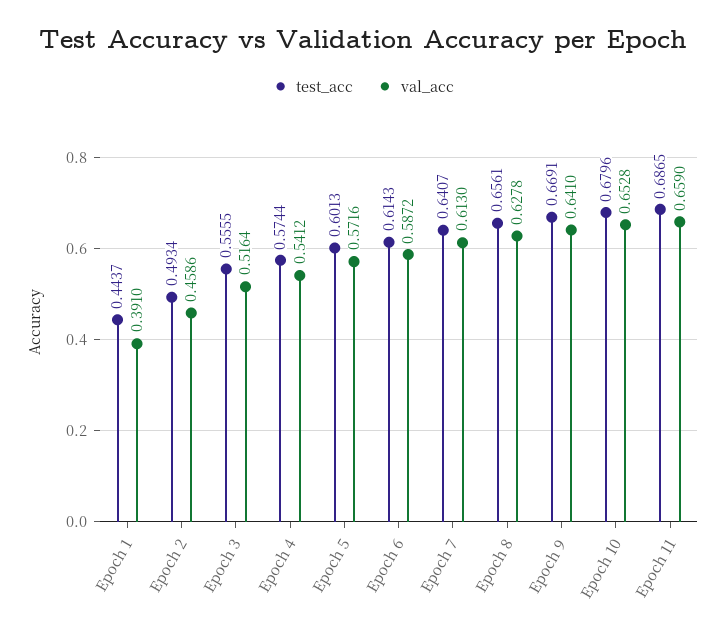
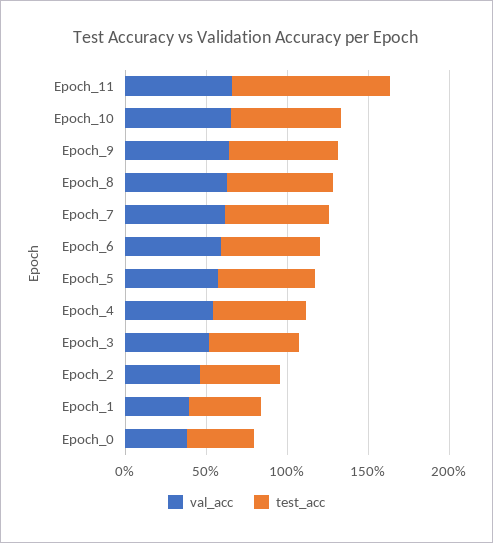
  {
    "test_acc": {
      "Epoch 1": 0.4437,
      "Epoch 2": 0.4934,
      "Epoch 3": 0.5555,
      "Epoch 4": 0.5744,
      "Epoch 5": 0.6013,
      "Epoch 6": 0.6143,
      "Epoch 7": 0.6407,
      "Epoch 8": 0.6561,
      "Epoch 9": 0.6691,
      "Epoch 10": 0.6796,
-     "Epoch 11": 0.6865
+     "Epoch 11": 1,
+     "Epoch_0": 0.4
    },
    "val_acc": {
      "Epoch 1": 0.391,
      "Epoch 2": 0.4586,
      "Epoch 3": 0.5164,
      "Epoch 4": 0.5412,
      "Epoch 5": 0.5716,
      "Epoch 6": 0.5872,
      "Epoch 7": 0.613,
      "Epoch 8": 0.6278,
      "Epoch 9": 0.641,
      "Epoch 10": 0.6528,
-     "Epoch 11": 0.659
+     "Epoch 11": 0.659,
+     "Epoch_0": 0.4
    }
  }

